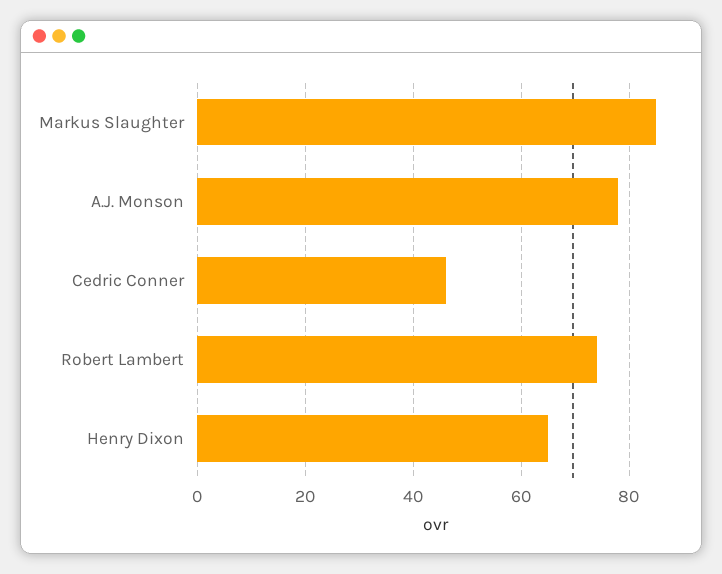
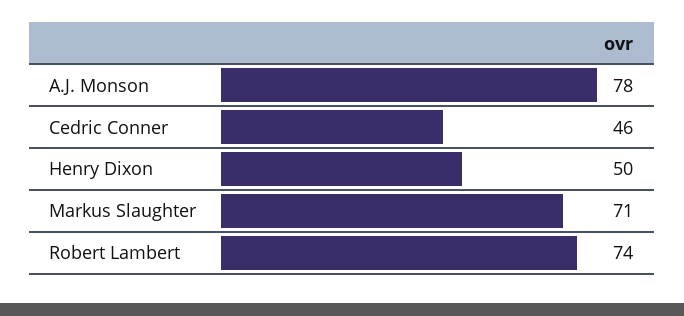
  {
-   "Markus Slaughter": 85,
+   "Markus Slaughter": 71,
    "A.J. Monson": 78,
    "Cedric Conner": 46,
    "Robert Lambert": 74,
-   "Henry Dixon": 65
+   "Henry Dixon": 50
  }

